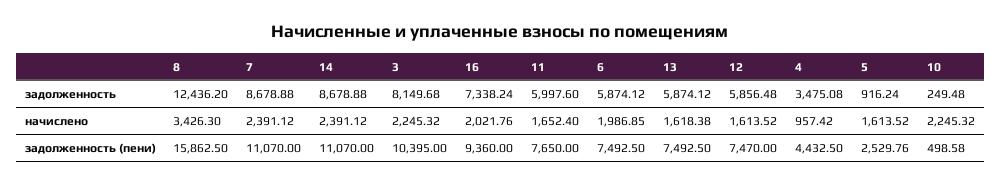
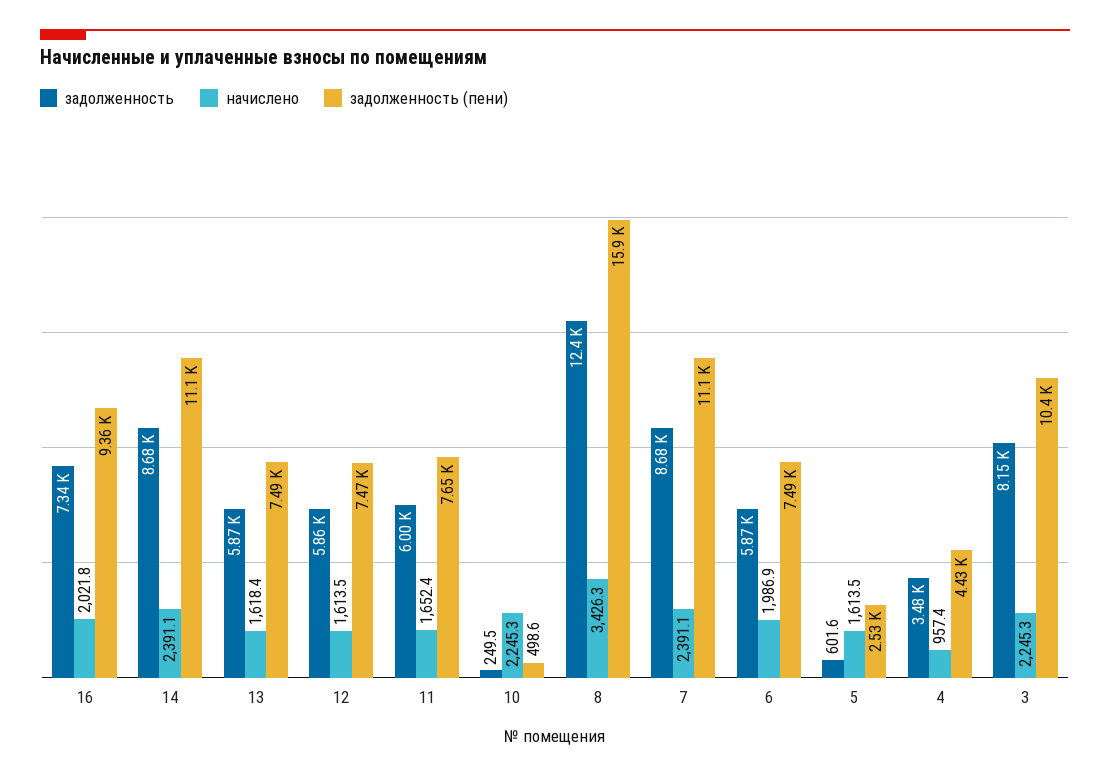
  {
    "задолженность": {
      "8": 12436.2,
      "7": 8678.88,
      "14": 8678.88,
      "3": 8149.68,
      "16": 7338.24,
      "11": 5997.6,
      "6": 5874.12,
      "13": 5874.12,
      "12": 5856.48,
      "4": 3475.08,
-     "5": 916.24,
+     "5": 601.6,
      "10": 249.48
    },
    "начислено": {
      "8": 3426.3,
      "7": 2391.12,
      "14": 2391.12,
      "3": 2245.32,
      "16": 2021.76,
      "11": 1652.4,
      "6": 1986.85,
      "13": 1618.38,
      "12": 1613.52,
      "4": 957.42,
      "5": 1613.52,
      "10": 2245.32
    },
    "задолженность (пени)": {
      "8": 15862.5,
      "7": 11070,
      "14": 11070,
      "3": 10395,
      "16": 9360,
      "11": 7650,
      "6": 7492.5,
      "13": 7492.5,
      "12": 7470,
      "4": 4432.5,
      "5": 2529.76,
      "10": 498.58
    }
  }

